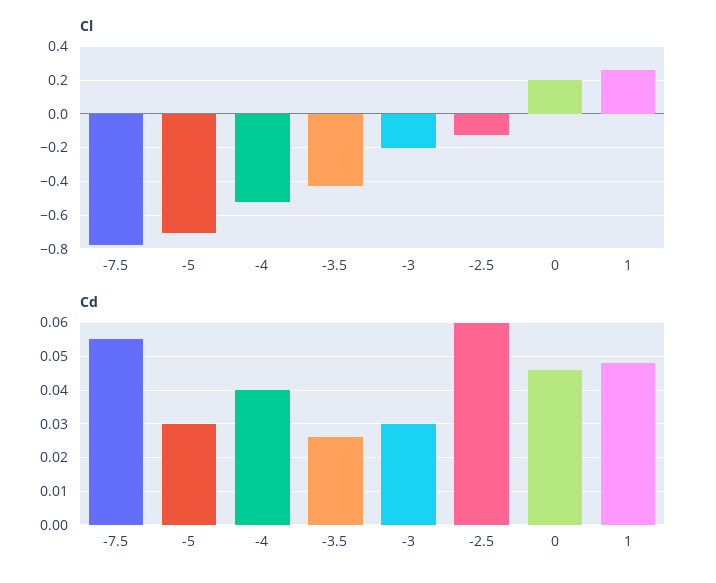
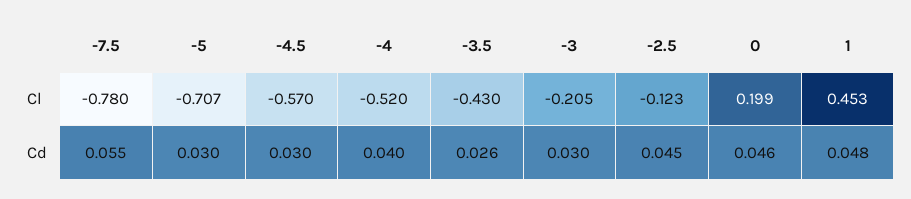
  {
    "Cl": {
      "-7.5": -0.78,
      "-5": -0.707,
      "-4": -0.52,
      "-3.5": -0.43,
      "-3": -0.205,
      "-2.5": -0.123,
      "0": 0.199,
-     "1": 0.25
+     "1": 0.453,
+     "-4.5": -0.57
    },
    "Cd": {
      "-7.5": 0.055,
      "-5": 0.03,
      "-4": 0.04,
      "-3.5": 0.026,
      "-3": 0.03,
-     "-2.5": 0.06,
+     "-2.5": 0.045,
      "0": 0.046,
-     "1": 0.048
+     "1": 0.048,
+     "-4.5": 0.03
    }
  }

